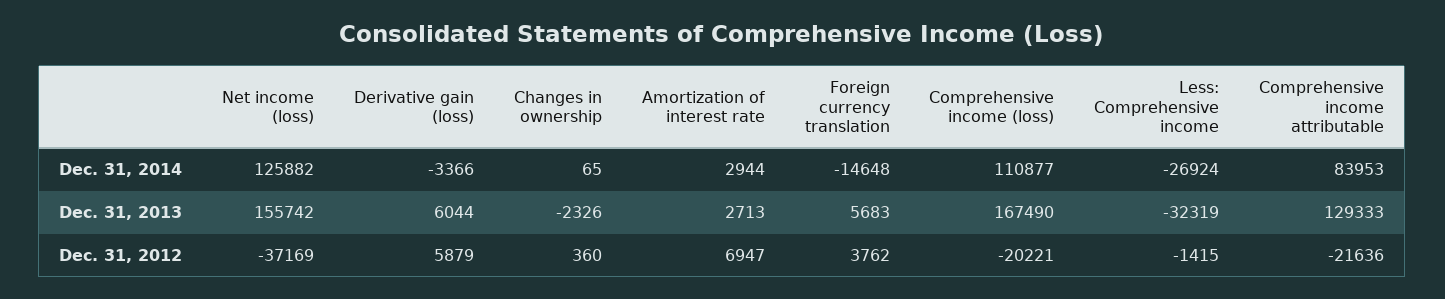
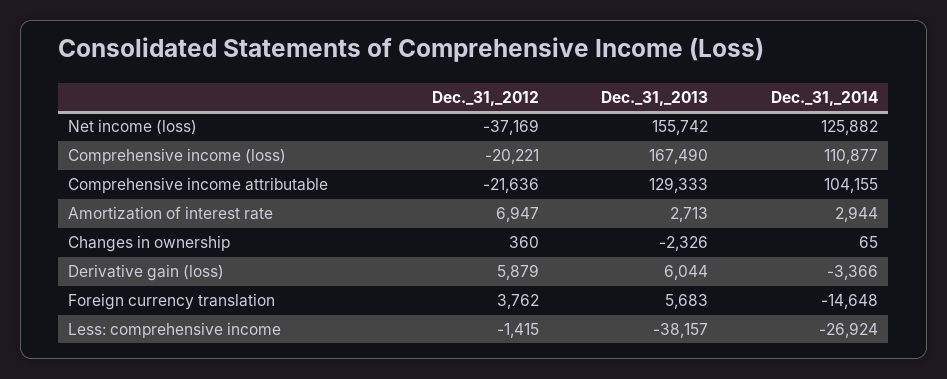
  {
    "Net income (loss)": {
      "Dec. 31, 2014": 125882,
      "Dec. 31, 2013": 155742,
      "Dec. 31, 2012": -37169
    },
    "Derivative gain (loss)": {
      "Dec. 31, 2014": -3366,
      "Dec. 31, 2013": 6044,
      "Dec. 31, 2012": 5879
    },
    "Changes in ownership": {
      "Dec. 31, 2014": 65,
      "Dec. 31, 2013": -2326,
      "Dec. 31, 2012": 360
    },
    "Amortization of interest rate": {
      "Dec. 31, 2014": 2944,
      "Dec. 31, 2013": 2713,
      "Dec. 31, 2012": 6947
    },
    "Foreign currency translation": {
      "Dec. 31, 2014": -14648,
      "Dec. 31, 2013": 5683,
      "Dec. 31, 2012": 3762
    },
    "Comprehensive income (loss)": {
      "Dec. 31, 2014": 110877,
      "Dec. 31, 2013": 167490,
      "Dec. 31, 2012": -20221
    },
    "Less: Comprehensive income": {
      "Dec. 31, 2014": -26924,
-     "Dec. 31, 2013": -32319,
+     "Dec. 31, 2013": -38157,
      "Dec. 31, 2012": -1415
    },
    "Comprehensive income attributable": {
-     "Dec. 31, 2014": 83953,
+     "Dec. 31, 2014": 104155,
      "Dec. 31, 2013": 129333,
      "Dec. 31, 2012": -21636
    }
  }

